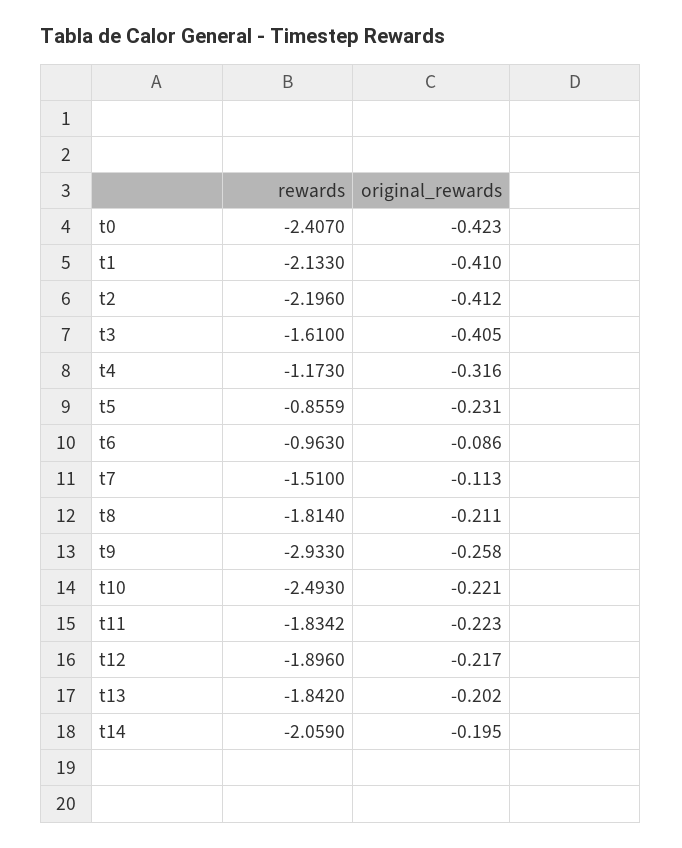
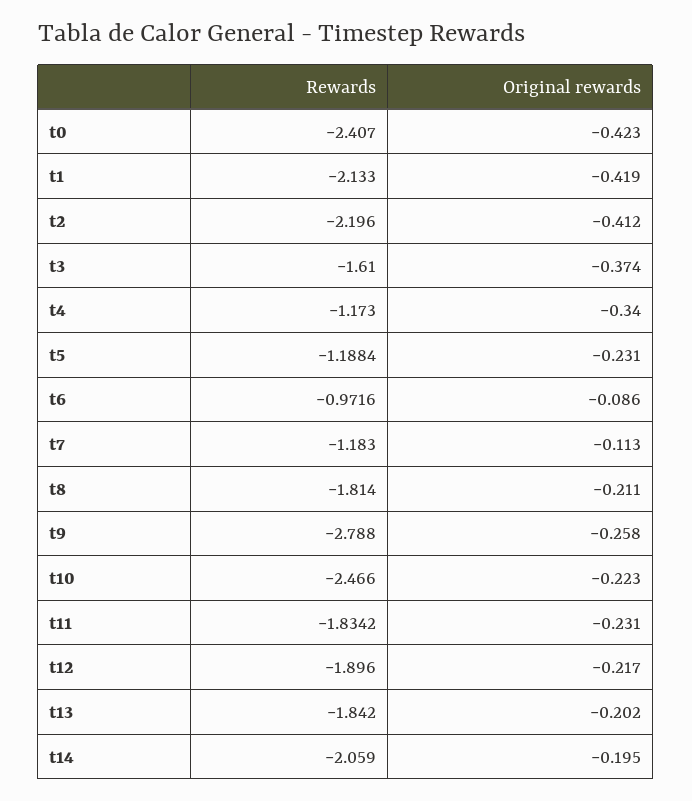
  {
    "rewards": {
      "t0": -2.407,
      "t1": -2.133,
      "t2": -2.196,
      "t3": -1.61,
      "t4": -1.173,
-     "t5": -0.8559,
+     "t5": -1.1884,
-     "t6": -0.963,
+     "t6": -0.9716,
-     "t7": -1.51,
+     "t7": -1.183,
      "t8": -1.814,
-     "t9": -2.933,
+     "t9": -2.788,
-     "t10": -2.493,
+     "t10": -2.466,
      "t11": -1.8342,
      "t12": -1.896,
      "t13": -1.842,
      "t14": -2.059
    },
    "original_rewards": {
      "t0": -0.423,
-     "t1": -0.41,
+     "t1": -0.419,
      "t2": -0.412,
-     "t3": -0.405,
+     "t3": -0.374,
-     "t4": -0.316,
+     "t4": -0.34,
      "t5": -0.231,
      "t6": -0.086,
      "t7": -0.113,
      "t8": -0.211,
      "t9": -0.258,
-     "t10": -0.221,
+     "t10": -0.223,
-     "t11": -0.223,
+     "t11": -0.231,
      "t12": -0.217,
      "t13": -0.202,
      "t14": -0.195
    }
  }

